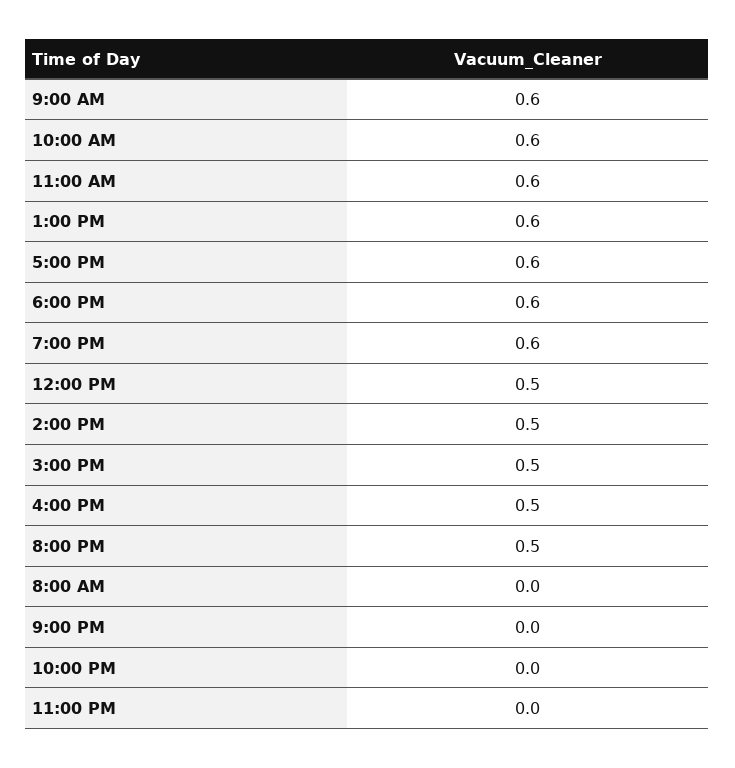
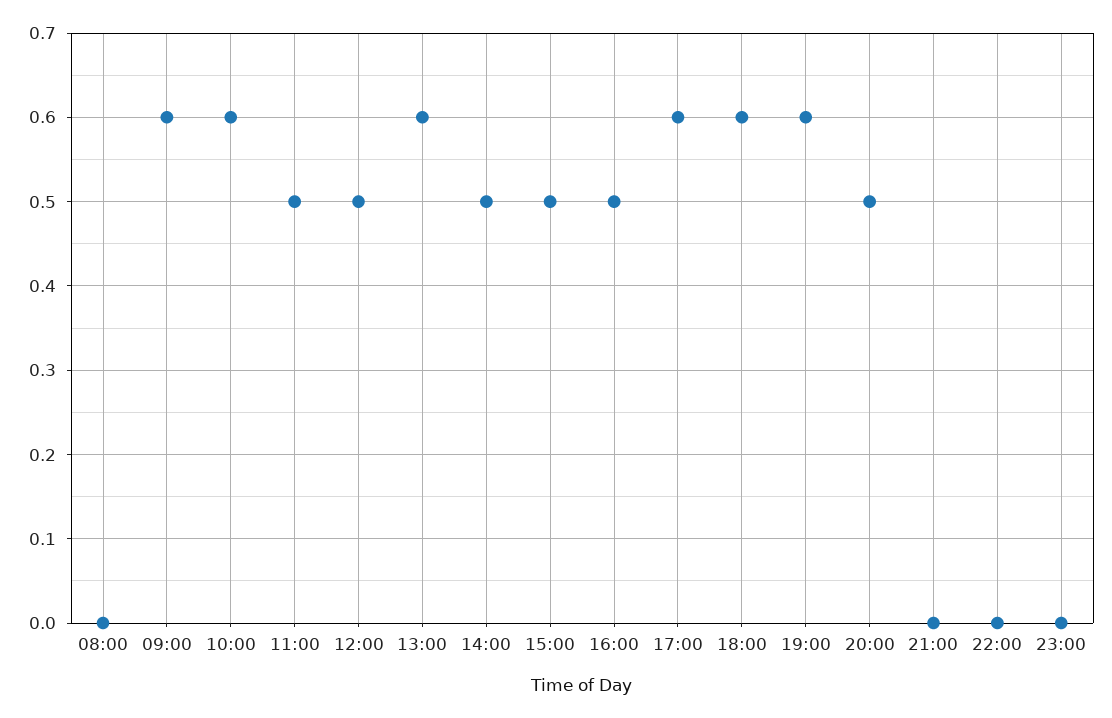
  {
    "9:00 AM": 0.6,
    "10:00 AM": 0.6,
-   "11:00 AM": 0.6,
+   "11:00 AM": 0.5,
    "1:00 PM": 0.6,
    "5:00 PM": 0.6,
    "6:00 PM": 0.6,
    "7:00 PM": 0.6,
    "12:00 PM": 0.5,
    "2:00 PM": 0.5,
    "3:00 PM": 0.5,
    "4:00 PM": 0.5,
    "8:00 PM": 0.5,
    "8:00 AM": 0,
    "9:00 PM": 0,
    "10:00 PM": 0,
    "11:00 PM": 0
  }

